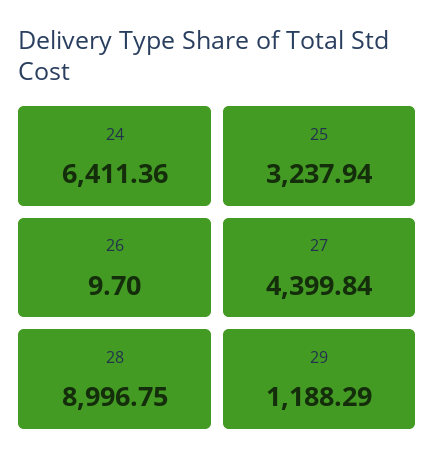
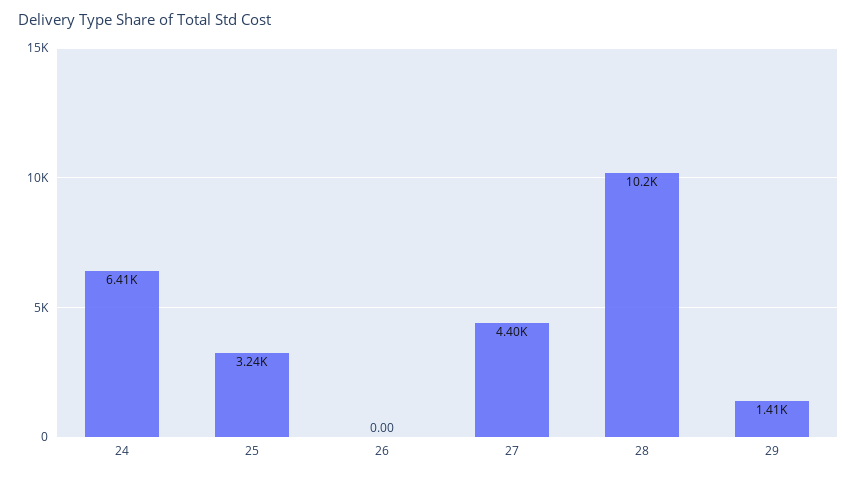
  {
    "24": 6411.36,
    "25": 3237.94,
-   "26": 9.7,
+   "26": 0,
    "27": 4399.84,
-   "28": 8996.75,
+   "28": 10200,
-   "29": 1188.29
+   "29": 1410
  }

